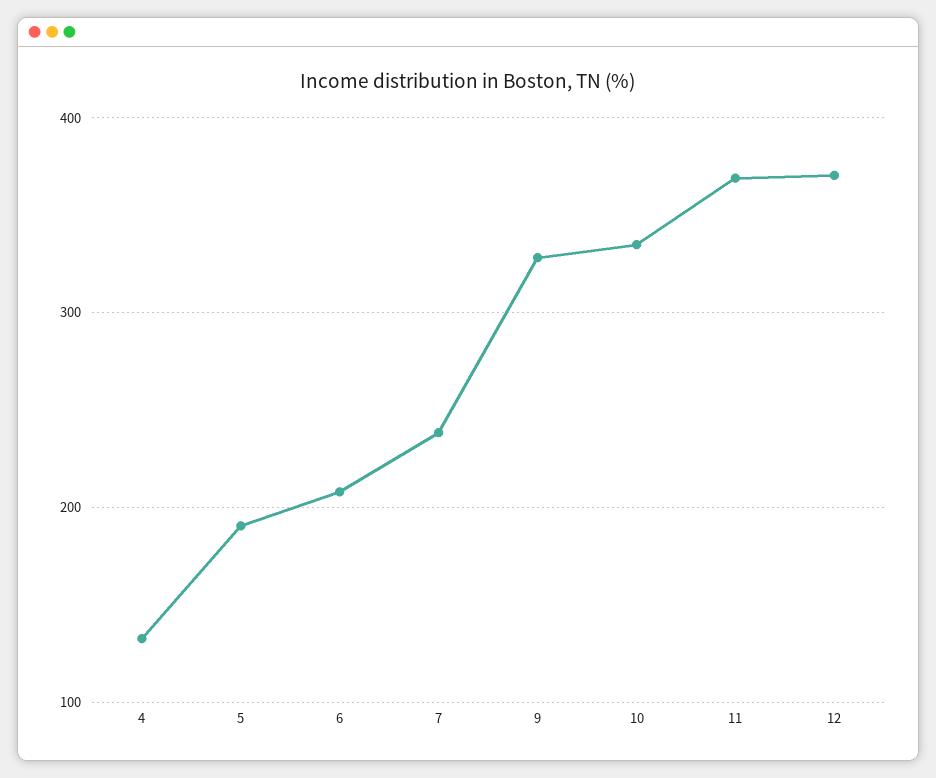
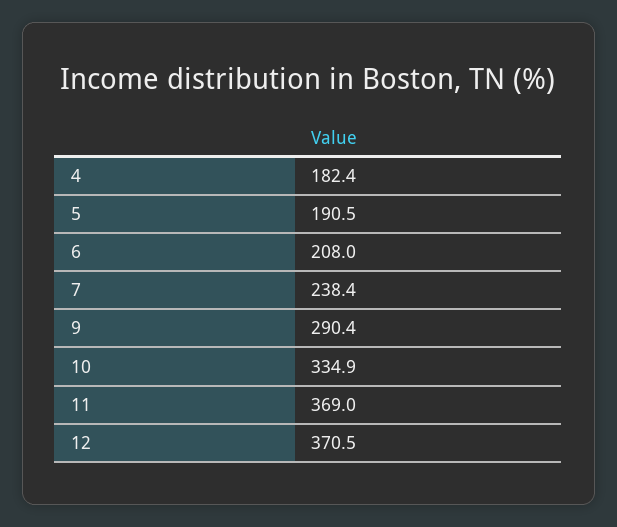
  {
-   "4": 130,
+   "4": 182.4,
    "5": 190.5,
    "6": 208,
    "7": 238.4,
-   "9": 330,
+   "9": 290.4,
    "10": 334.9,
    "11": 369,
    "12": 370.5
  }

